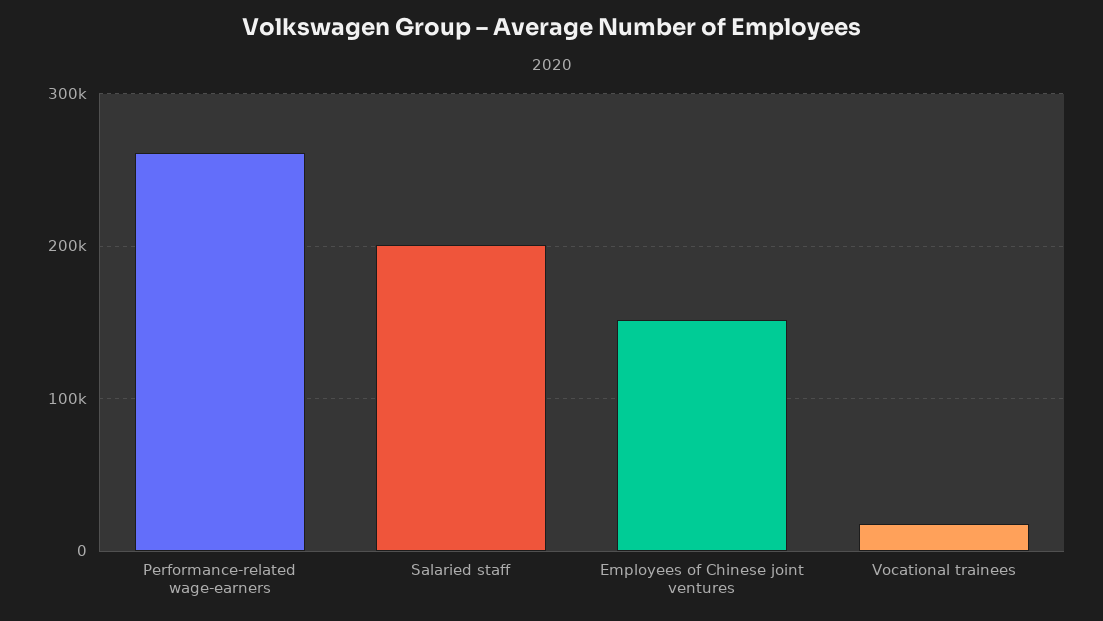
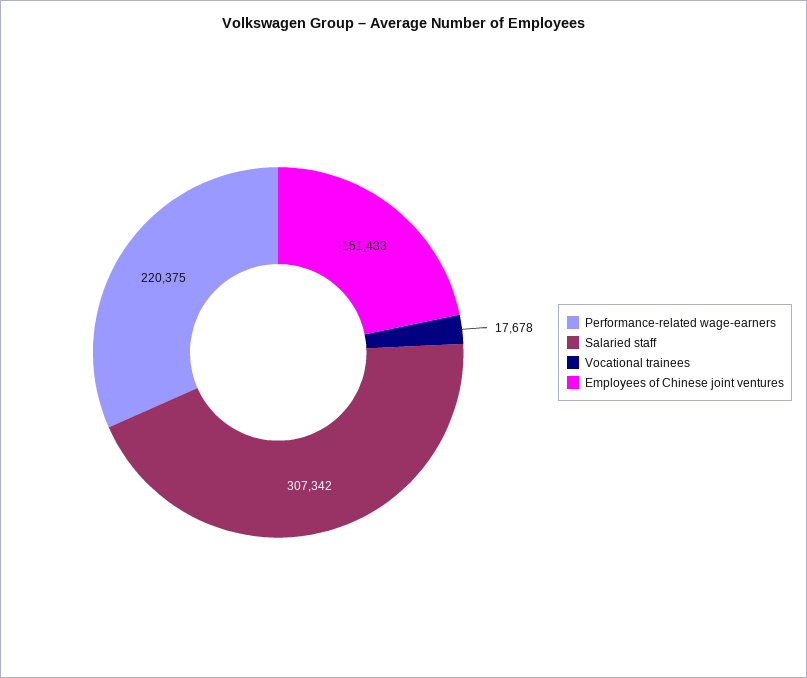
  {
-   "Performance-related wage-earners": 260000,
+   "Performance-related wage-earners": 220375,
-   "Salaried staff": 200000,
+   "Salaried staff": 307342,
    "Employees of Chinese joint ventures": 151433,
    "Vocational trainees": 17678
  }

